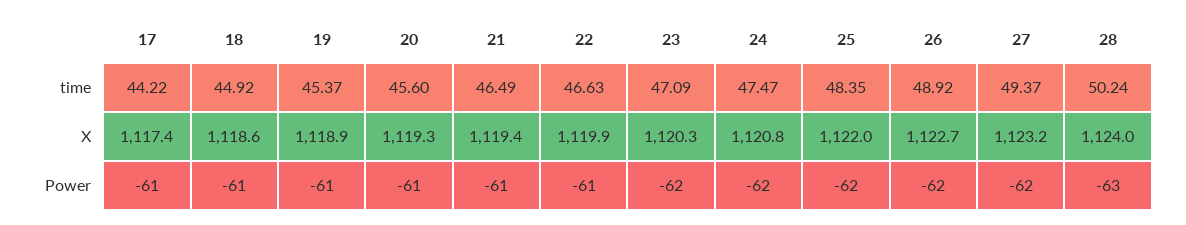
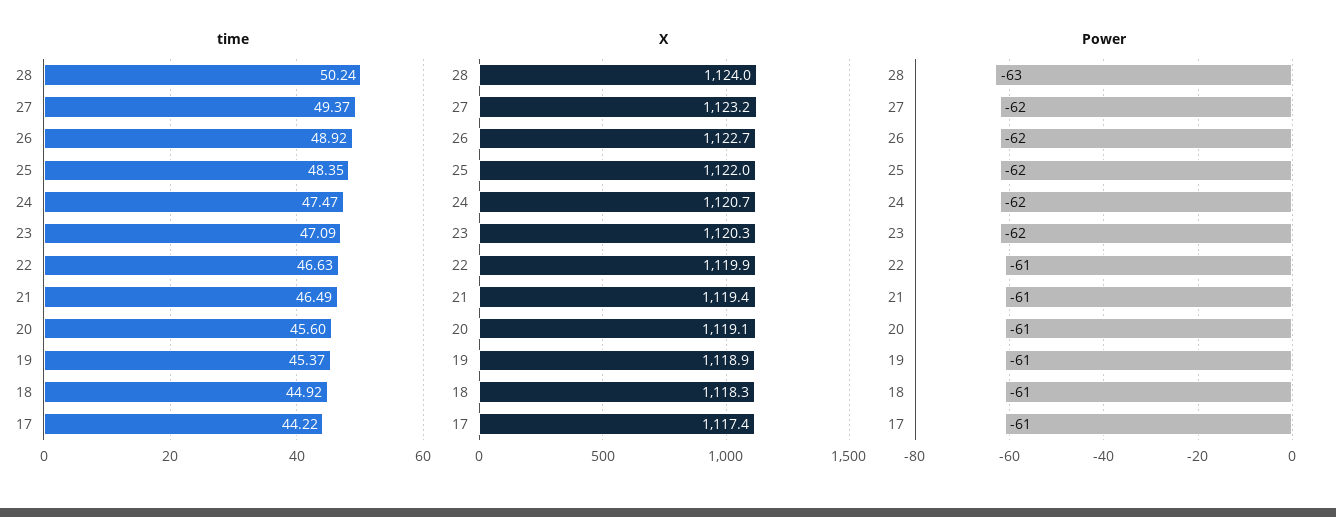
  {
    "time": {
      "17": 44.22,
      "18": 44.92,
      "19": 45.37,
      "20": 45.6,
      "21": 46.49,
      "22": 46.63,
      "23": 47.09,
      "24": 47.47,
      "25": 48.35,
      "26": 48.92,
      "27": 49.37,
      "28": 50.24
    },
    "X": {
      "17": 1117.4,
-     "18": 1118.6,
+     "18": 1118.3,
      "19": 1118.9,
-     "20": 1119.3,
+     "20": 1119.1,
      "21": 1119.4,
      "22": 1119.9,
      "23": 1120.3,
-     "24": 1120.8,
+     "24": 1120.7,
      "25": 1122,
      "26": 1122.7,
      "27": 1123.2,
      "28": 1124
    },
    "Power": {
      "17": -61,
      "18": -61,
      "19": -61,
      "20": -61,
      "21": -61,
      "22": -61,
      "23": -62,
      "24": -62,
      "25": -62,
      "26": -62,
      "27": -62,
      "28": -63
    }
  }

